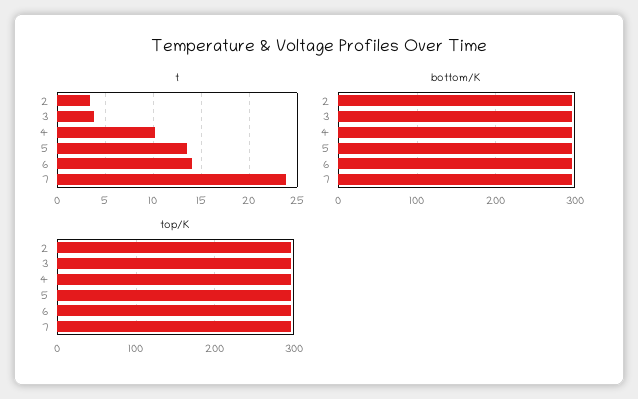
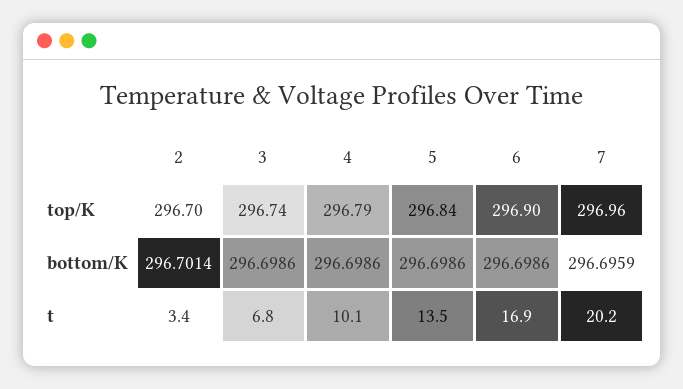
  {
    "t": {
      "2": 3.4,
-     "3": 4,
+     "3": 6.8,
      "4": 10.1,
      "5": 13.5,
-     "6": 14,
+     "6": 16.9,
-     "7": 24
+     "7": 20.2
    },
    "bottom/K": {
      "2": 296.7014,
      "3": 296.6986,
      "4": 296.6986,
      "5": 296.6986,
      "6": 296.6986,
      "7": 296.6959
    },
    "top/K": {
      "2": 296.7,
      "3": 296.74,
      "4": 296.79,
      "5": 296.84,
      "6": 296.9,
      "7": 296.96
    }
  }

